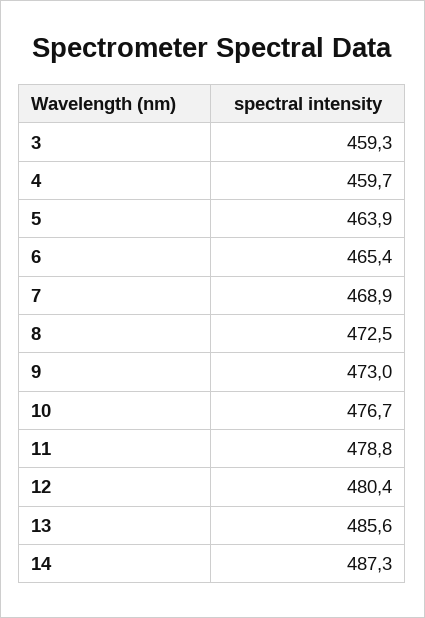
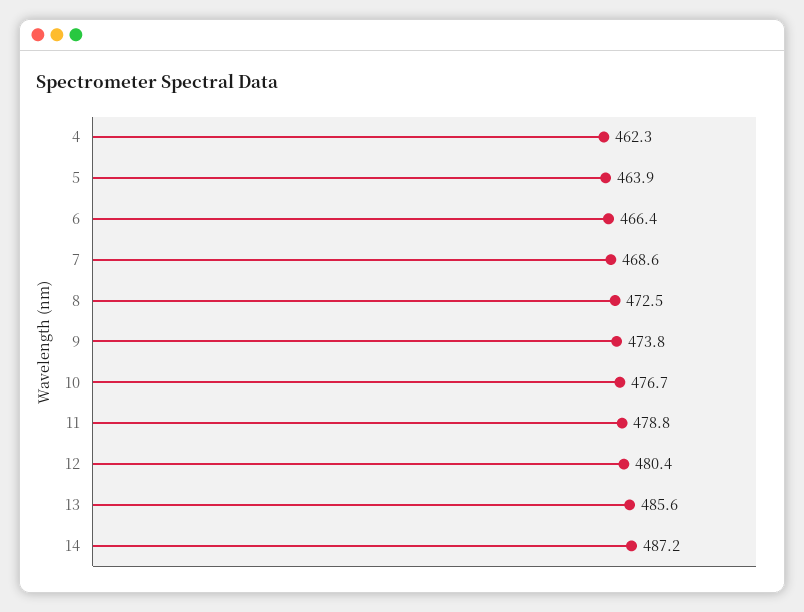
  {
-   "3": 459.3,
-   "4": 459.7,
+   "4": 462.3,
    "5": 463.9,
-   "6": 465.4,
+   "6": 466.4,
-   "7": 468.9,
+   "7": 468.6,
    "8": 472.5,
-   "9": 473,
+   "9": 473.8,
    "10": 476.7,
    "11": 478.8,
    "12": 480.4,
    "13": 485.6,
-   "14": 487.3
+   "14": 487.2
  }

